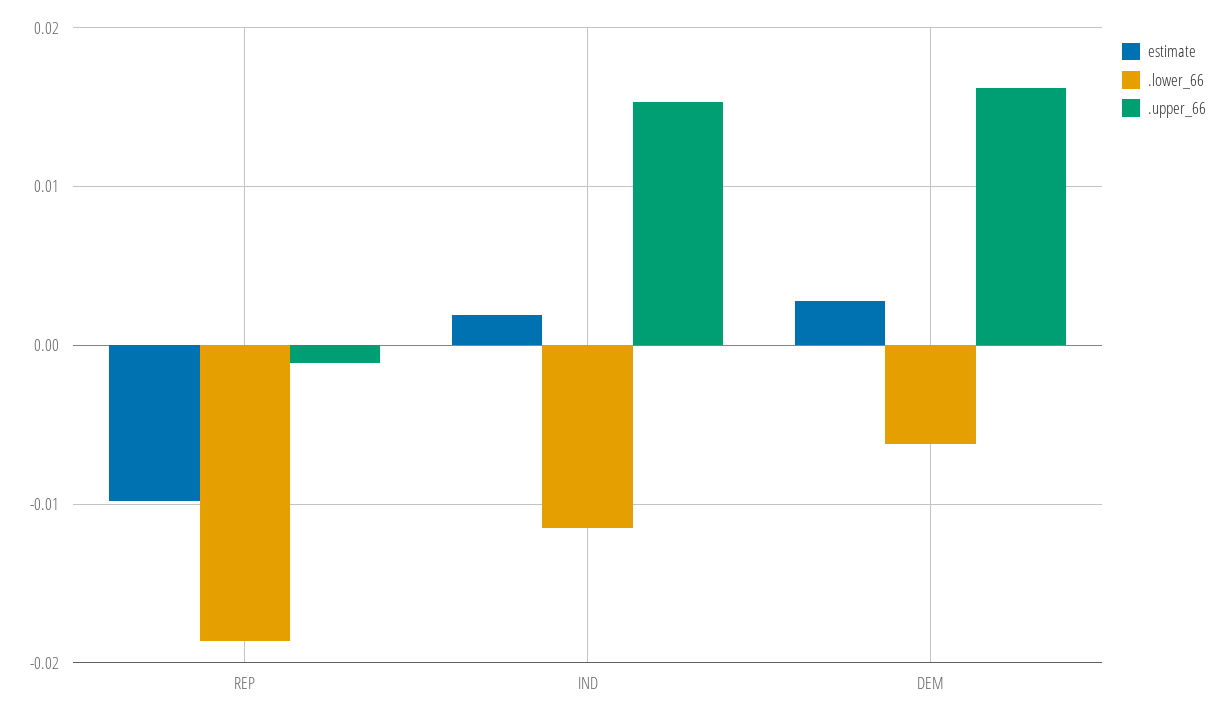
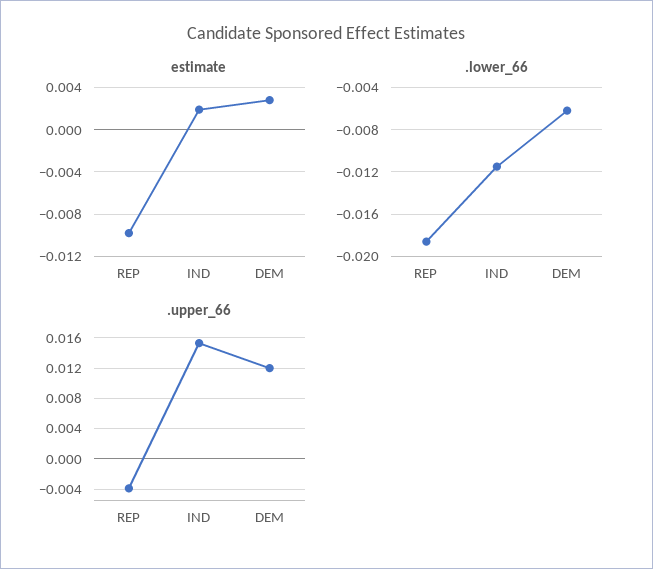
  {
    "estimate": {
      "REP": -0.01,
      "IND": 0.002,
      "DEM": 0.003
    },
    ".lower_66": {
      "REP": -0.019,
      "IND": -0.012,
      "DEM": -0.006
    },
    ".upper_66": {
-     "REP": -0.001,
+     "REP": -0.004,
      "IND": 0.015,
-     "DEM": 0.016
+     "DEM": 0.012
    }
  }

